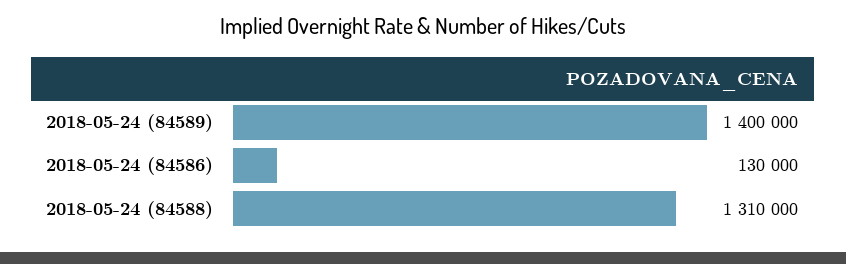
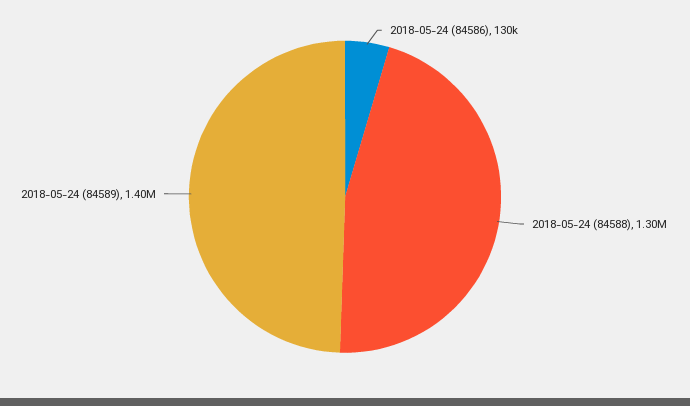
  {
    "2018-05-24 (84589)": 1400000,
    "2018-05-24 (84586)": 130000,
-   "2018-05-24 (84588)": 1310000
+   "2018-05-24 (84588)": 1300000
  }

